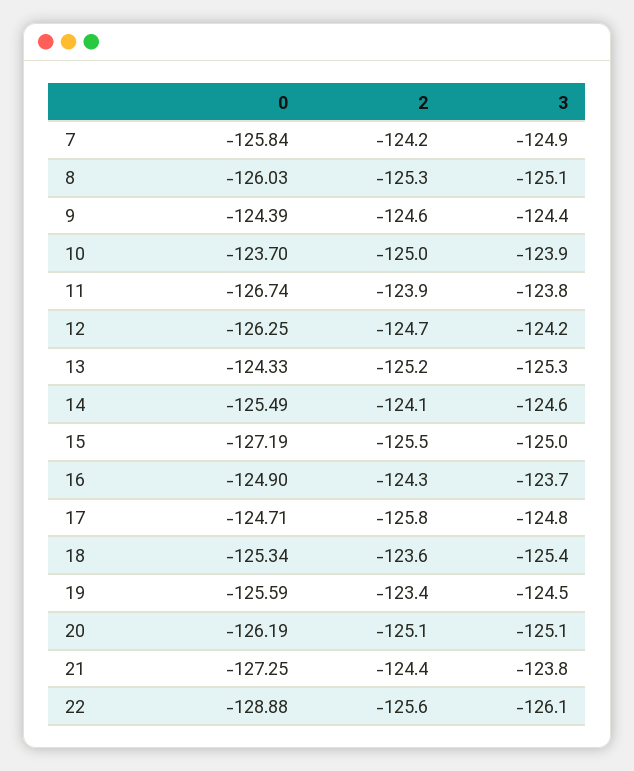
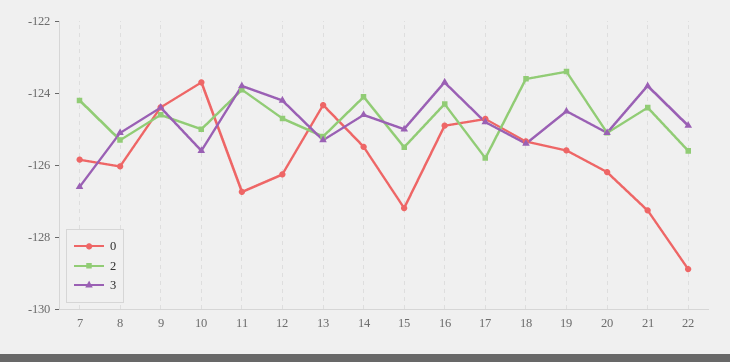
  {
    "0": {
      "7": -125.84,
      "8": -126.03,
      "9": -124.39,
      "10": -123.7,
      "11": -126.74,
      "12": -126.25,
      "13": -124.33,
      "14": -125.49,
      "15": -127.19,
      "16": -124.9,
      "17": -124.71,
      "18": -125.34,
      "19": -125.59,
      "20": -126.19,
      "21": -127.25,
      "22": -128.88
    },
    "2": {
      "7": -124.2,
      "8": -125.3,
      "9": -124.6,
      "10": -125,
      "11": -123.9,
      "12": -124.7,
      "13": -125.2,
      "14": -124.1,
      "15": -125.5,
      "16": -124.3,
      "17": -125.8,
      "18": -123.6,
      "19": -123.4,
      "20": -125.1,
      "21": -124.4,
      "22": -125.6
    },
    "3": {
-     "7": -124.9,
+     "7": -126.5,
      "8": -125.1,
      "9": -124.4,
-     "10": -123.9,
+     "10": -125.5,
      "11": -123.8,
      "12": -124.2,
      "13": -125.3,
      "14": -124.6,
      "15": -125,
      "16": -123.7,
      "17": -124.8,
      "18": -125.4,
      "19": -124.5,
      "20": -125.1,
      "21": -123.8,
-     "22": -126.1
+     "22": -125
    }
  }

